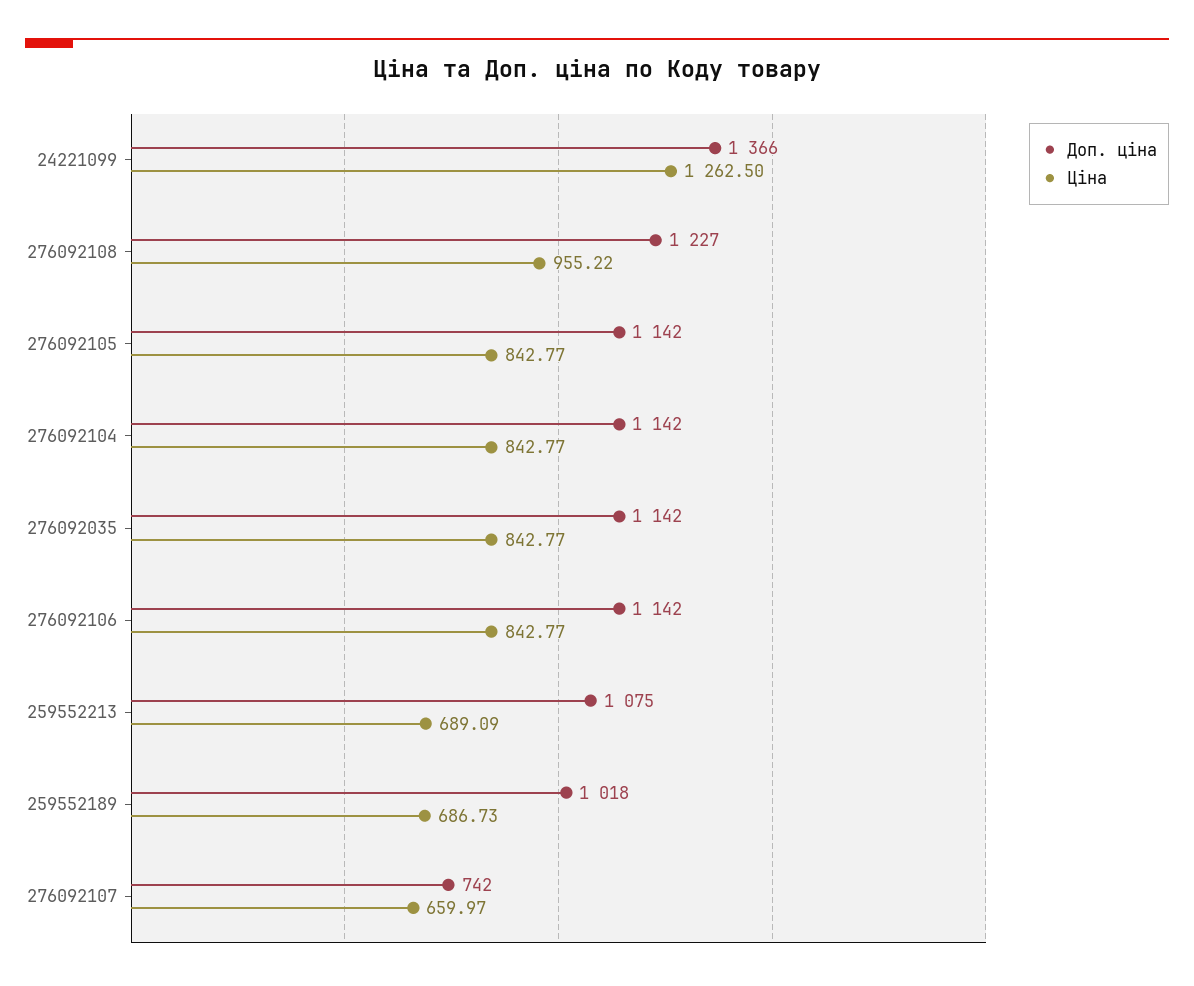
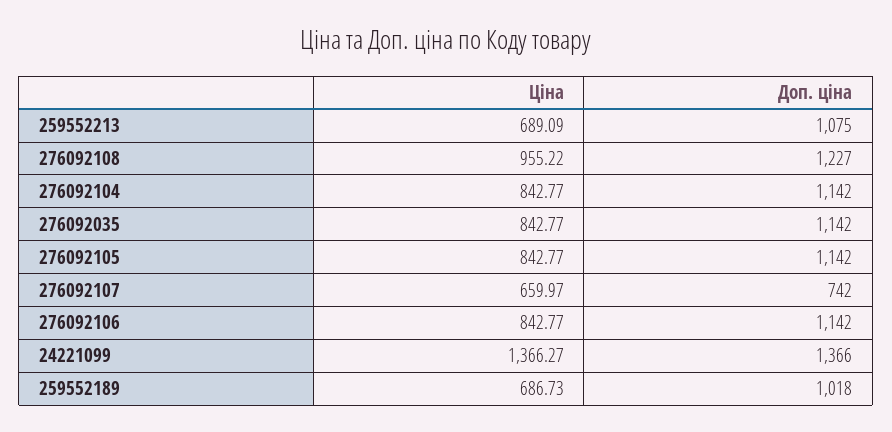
  {
    "Доп. ціна": {
      "24221099": 1366,
      "276092108": 1227,
      "276092105": 1142,
      "276092104": 1142,
      "276092035": 1142,
      "276092106": 1142,
      "259552213": 1075,
      "259552189": 1018,
      "276092107": 742
    },
    "Ціна": {
-     "24221099": 1262.5,
+     "24221099": 1366.27,
      "276092108": 955.22,
      "276092105": 842.77,
      "276092104": 842.77,
      "276092035": 842.77,
      "276092106": 842.77,
      "259552213": 689.09,
      "259552189": 686.73,
      "276092107": 659.97
    }
  }

